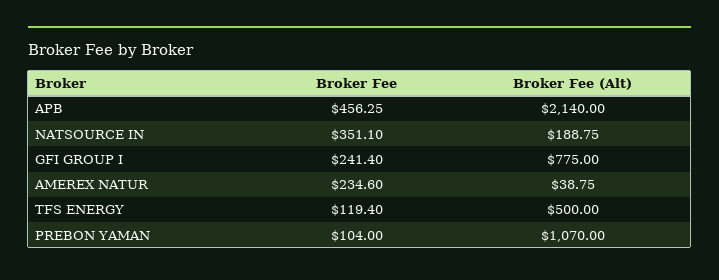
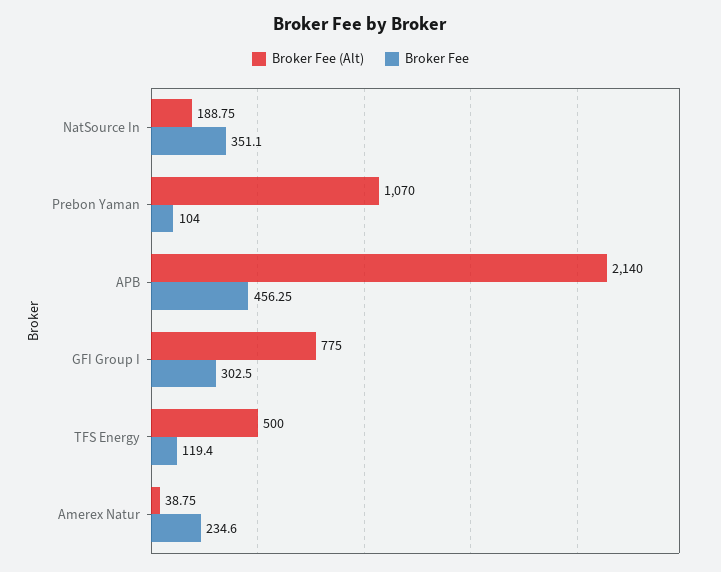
  {
    "Broker Fee": {
      "APB": 456.25,
      "NATSOURCE IN": 351.1,
-     "GFI GROUP I": 241.4,
+     "GFI GROUP I": 302.5,
      "AMEREX NATUR": 234.6,
      "TFS ENERGY": 119.4,
      "PREBON YAMAN": 104
    },
    "Broker Fee (Alt)": {
      "APB": 2140,
      "NATSOURCE IN": 188.75,
      "GFI GROUP I": 775,
      "AMEREX NATUR": 38.75,
      "TFS ENERGY": 500,
      "PREBON YAMAN": 1070
    }
  }

